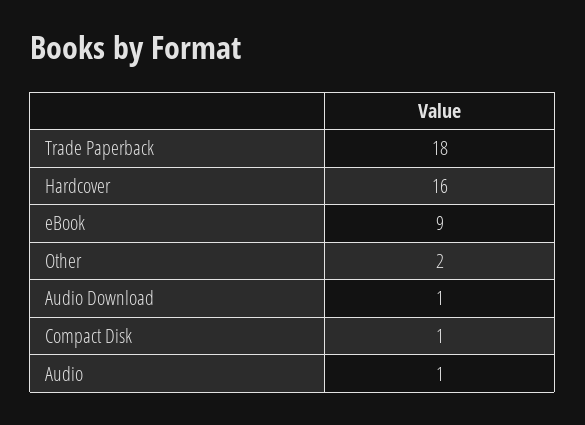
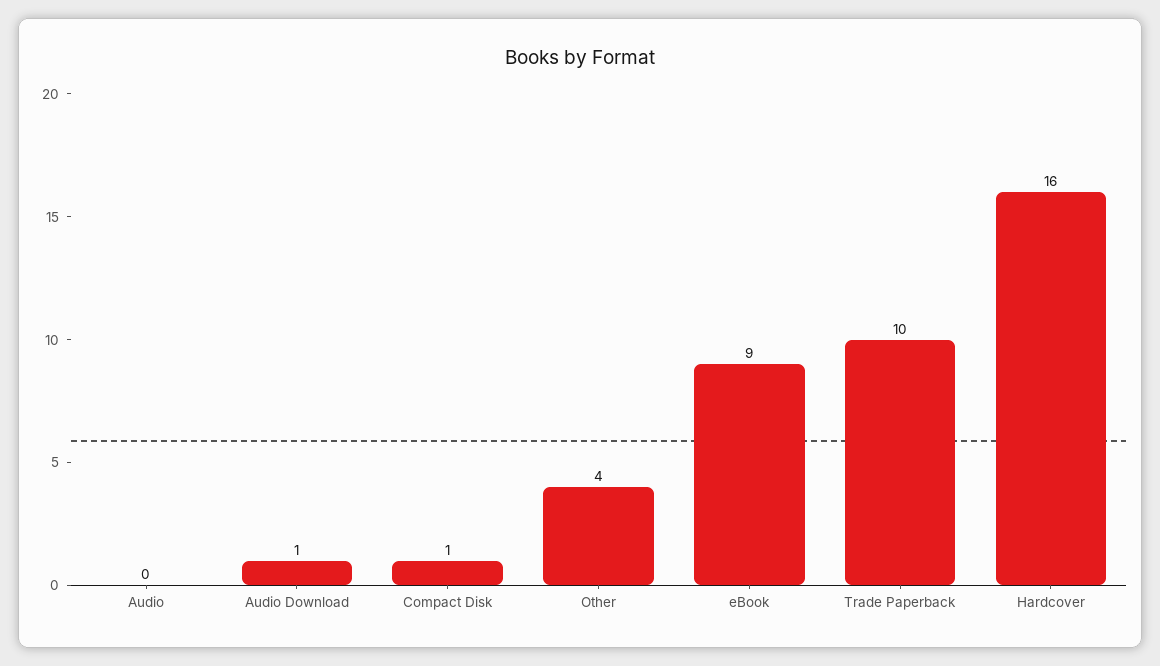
  {
-   "Trade Paperback": 18,
+   "Trade Paperback": 10,
    "Hardcover": 16,
    "eBook": 9,
-   "Other": 2,
+   "Other": 4,
    "Audio Download": 1,
    "Compact Disk": 1,
-   "Audio": 1
+   "Audio": 0
  }

